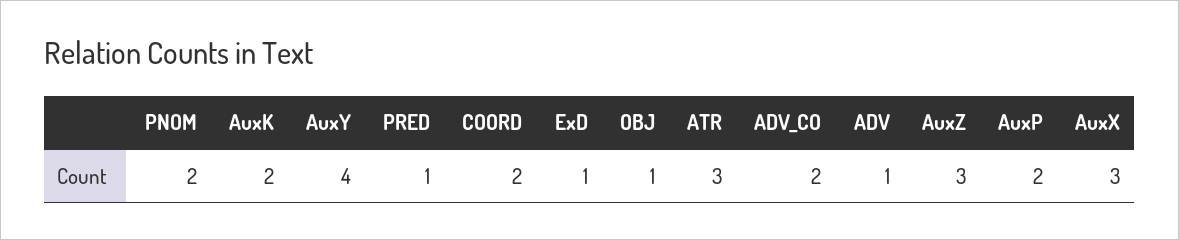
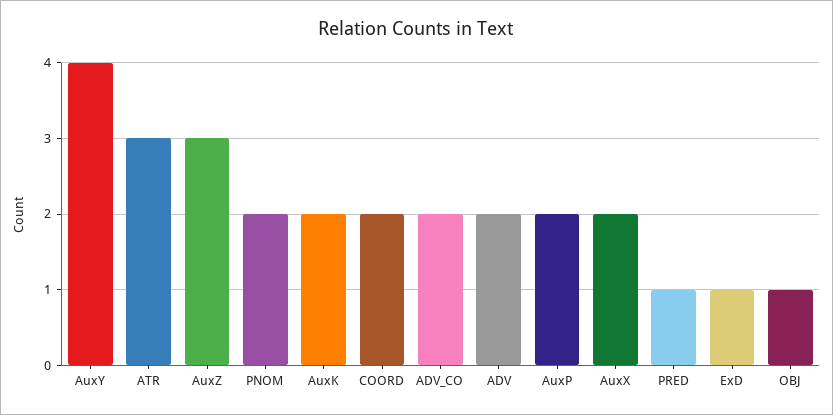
  {
    "PNOM": 2,
    "AuxK": 2,
    "AuxY": 4,
    "PRED": 1,
    "COORD": 2,
    "ExD": 1,
    "OBJ": 1,
    "ATR": 3,
    "ADV_CO": 2,
-   "ADV": 1,
+   "ADV": 2,
    "AuxZ": 3,
    "AuxP": 2,
-   "AuxX": 3
+   "AuxX": 2
  }

